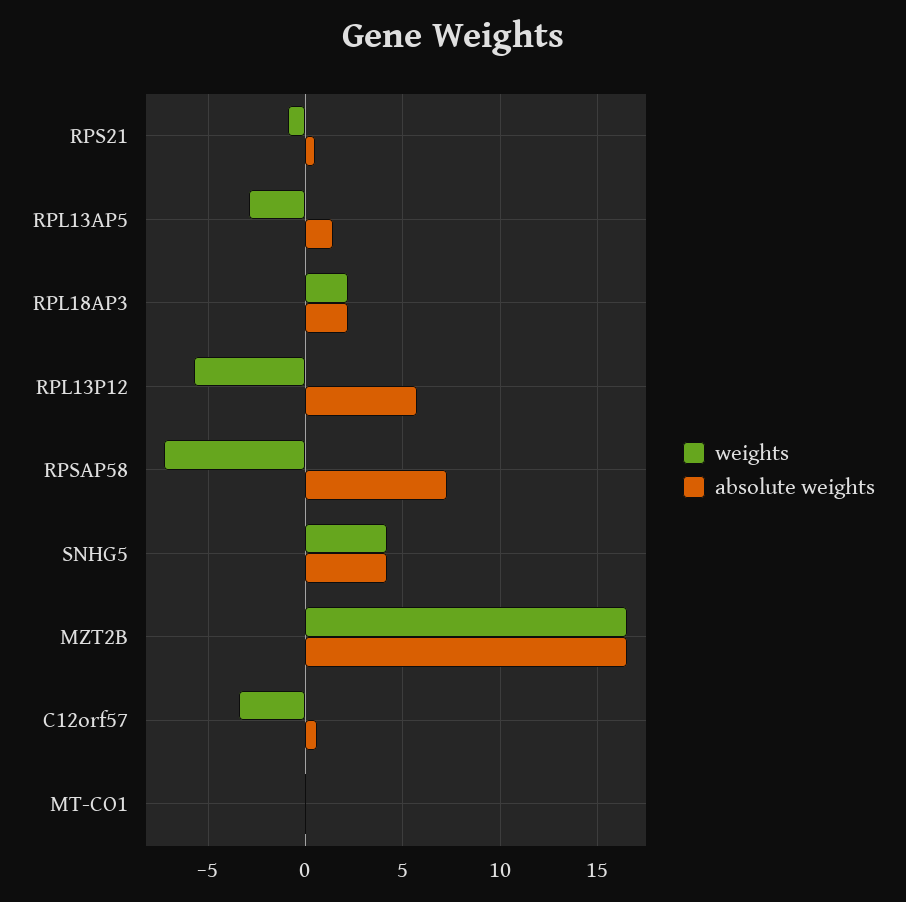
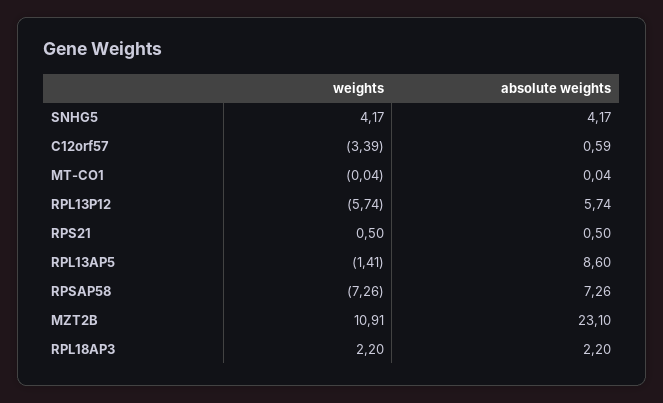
  {
    "weights": {
-     "RPS21": -1,
+     "RPS21": 0.5,
-     "RPL13AP5": -3,
+     "RPL13AP5": -1.41,
      "RPL18AP3": 2.2,
      "RPL13P12": -5.74,
      "RPSAP58": -7.26,
      "SNHG5": 4.17,
-     "MZT2B": 16.5,
+     "MZT2B": 10.91,
      "C12orf57": -3.39,
      "MT-CO1": -0.04
    },
    "absolute weights": {
      "RPS21": 0.5,
-     "RPL13AP5": 1.5,
+     "RPL13AP5": 8.6,
      "RPL18AP3": 2.2,
      "RPL13P12": 5.74,
      "RPSAP58": 7.26,
      "SNHG5": 4.17,
-     "MZT2B": 16.5,
+     "MZT2B": 23.1,
      "C12orf57": 0.59,
      "MT-CO1": 0.04
    }
  }

